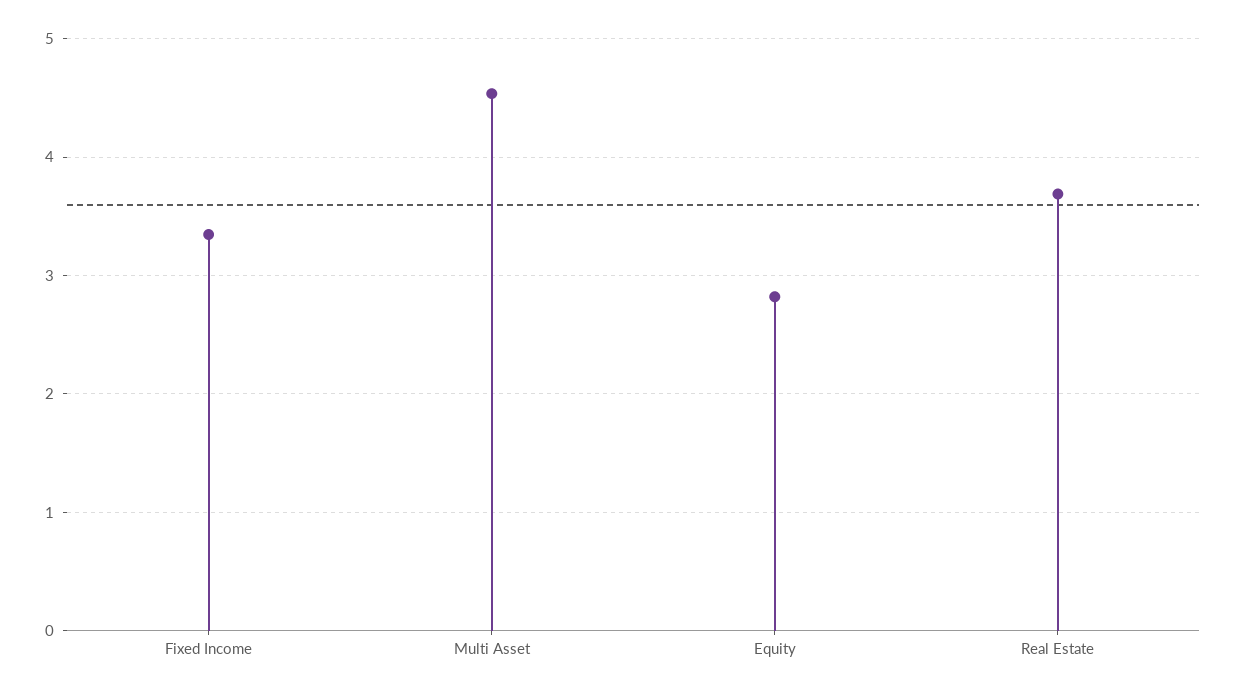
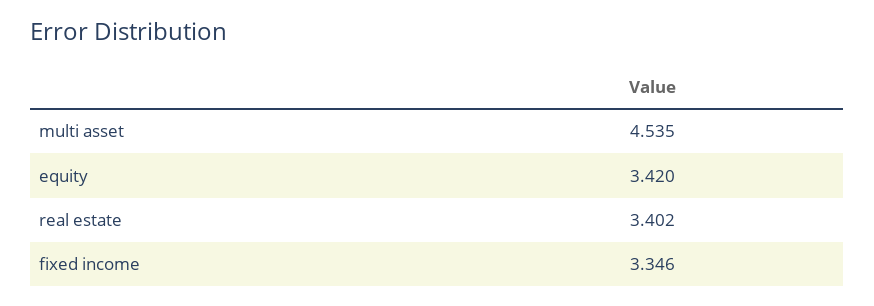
  {
    "Fixed Income": 3.346,
    "Multi Asset": 4.535,
-   "Equity": 2.8,
+   "Equity": 3.42,
-   "Real Estate": 3.7
+   "Real Estate": 3.402
  }

